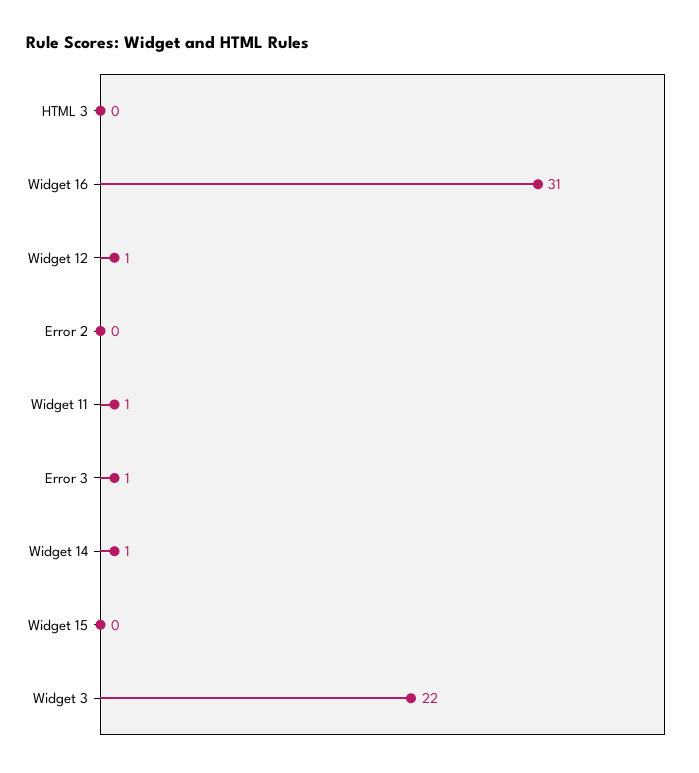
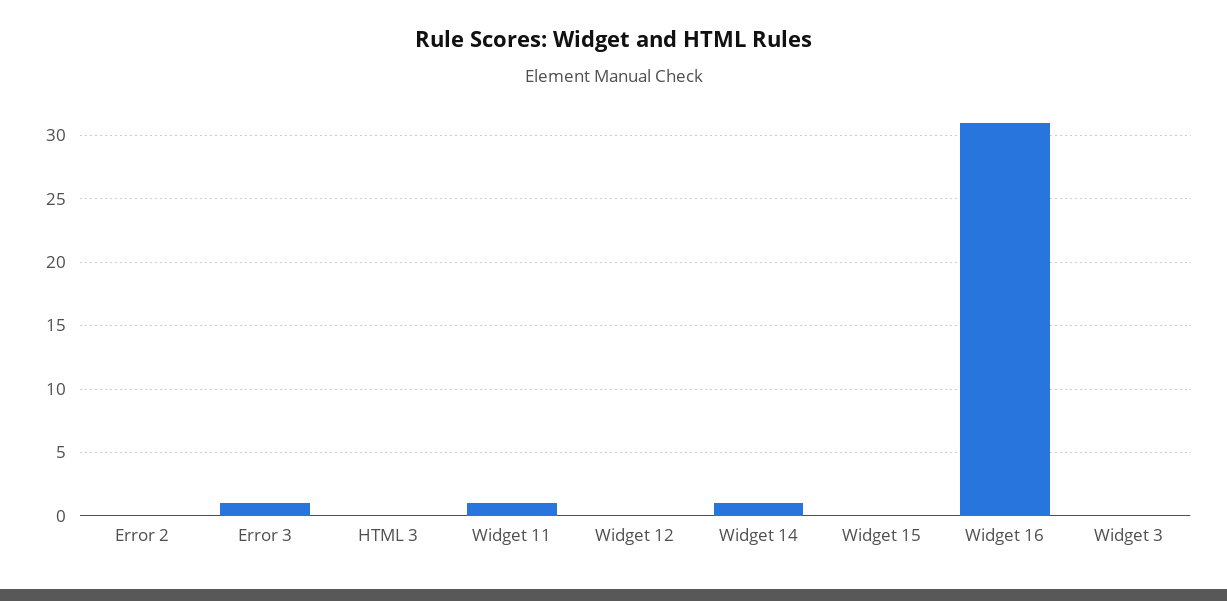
  {
    "HTML 3": 0,
    "Widget 16": 31,
-   "Widget 12": 1,
+   "Widget 12": 0,
    "Error 2": 0,
    "Widget 11": 1,
    "Error 3": 1,
    "Widget 14": 1,
    "Widget 15": 0,
-   "Widget 3": 22
+   "Widget 3": 0
  }

